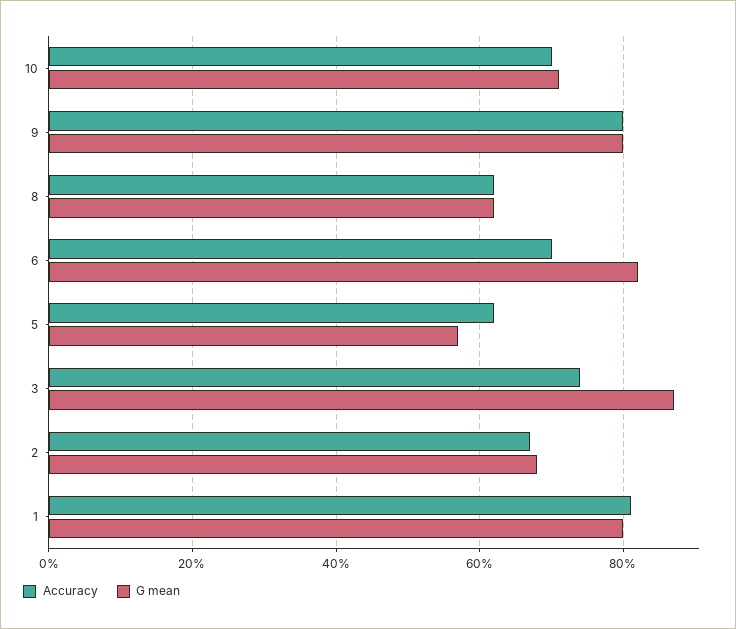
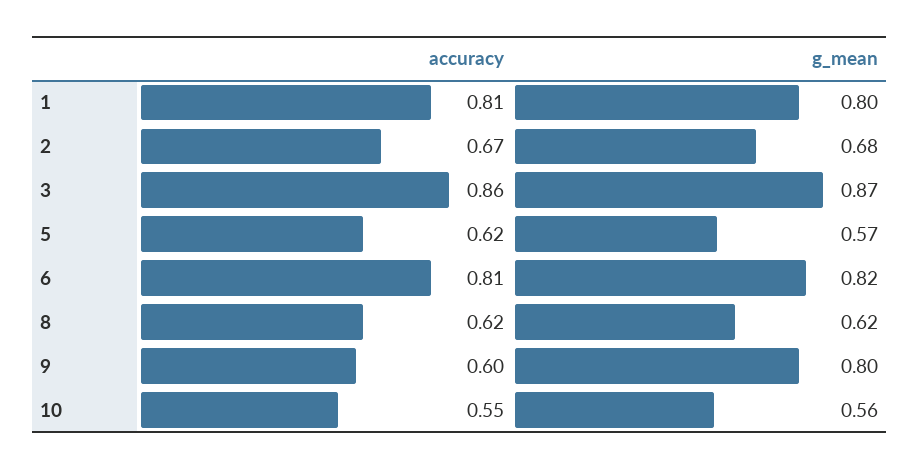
  {
    "Accuracy": {
-     "10": 0.7,
+     "10": 0.55,
-     "9": 0.8,
+     "9": 0.6,
      "8": 0.62,
-     "6": 0.7,
+     "6": 0.81,
      "5": 0.62,
-     "3": 0.75,
+     "3": 0.86,
      "2": 0.67,
      "1": 0.81
    },
    "G mean": {
-     "10": 0.7,
+     "10": 0.56,
      "9": 0.8,
      "8": 0.62,
      "6": 0.82,
      "5": 0.57,
      "3": 0.87,
      "2": 0.68,
      "1": 0.8
    }
  }

